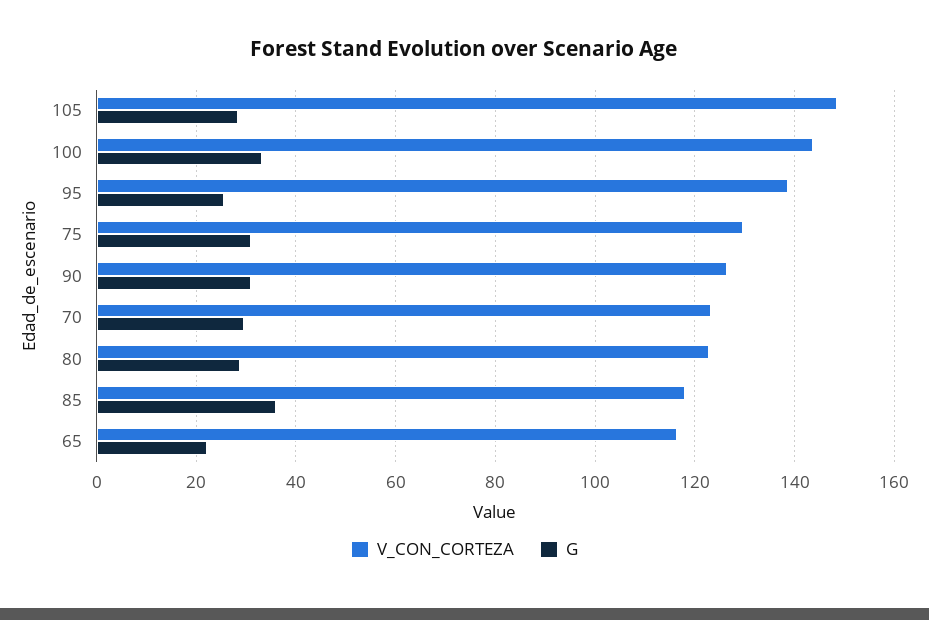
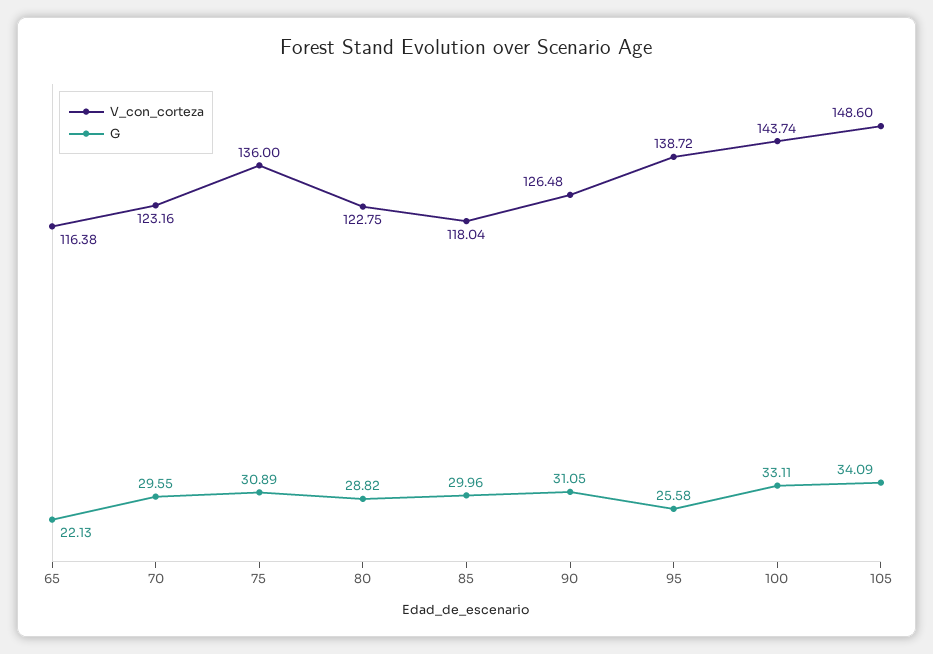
  {
    "V_CON_CORTEZA": {
      "105": 148.6,
      "100": 143.74,
      "95": 138.72,
-     "75": 130,
+     "75": 136,
      "90": 126.48,
      "70": 123.16,
      "80": 122.75,
      "85": 118.04,
      "65": 116.38
    },
    "G": {
-     "105": 28,
+     "105": 34.09,
      "100": 33.11,
      "95": 25.58,
      "75": 30.89,
      "90": 31.05,
      "70": 29.55,
      "80": 28.82,
-     "85": 36,
+     "85": 29.96,
      "65": 22.13
    }
  }

